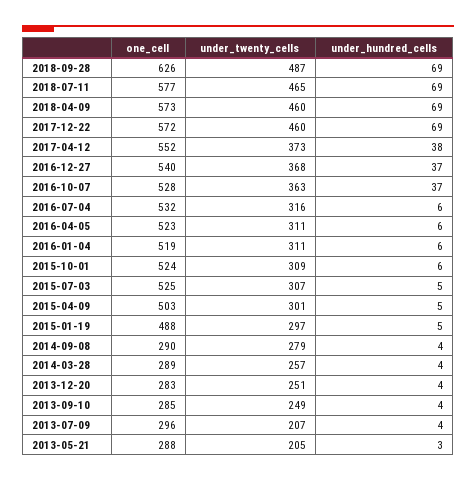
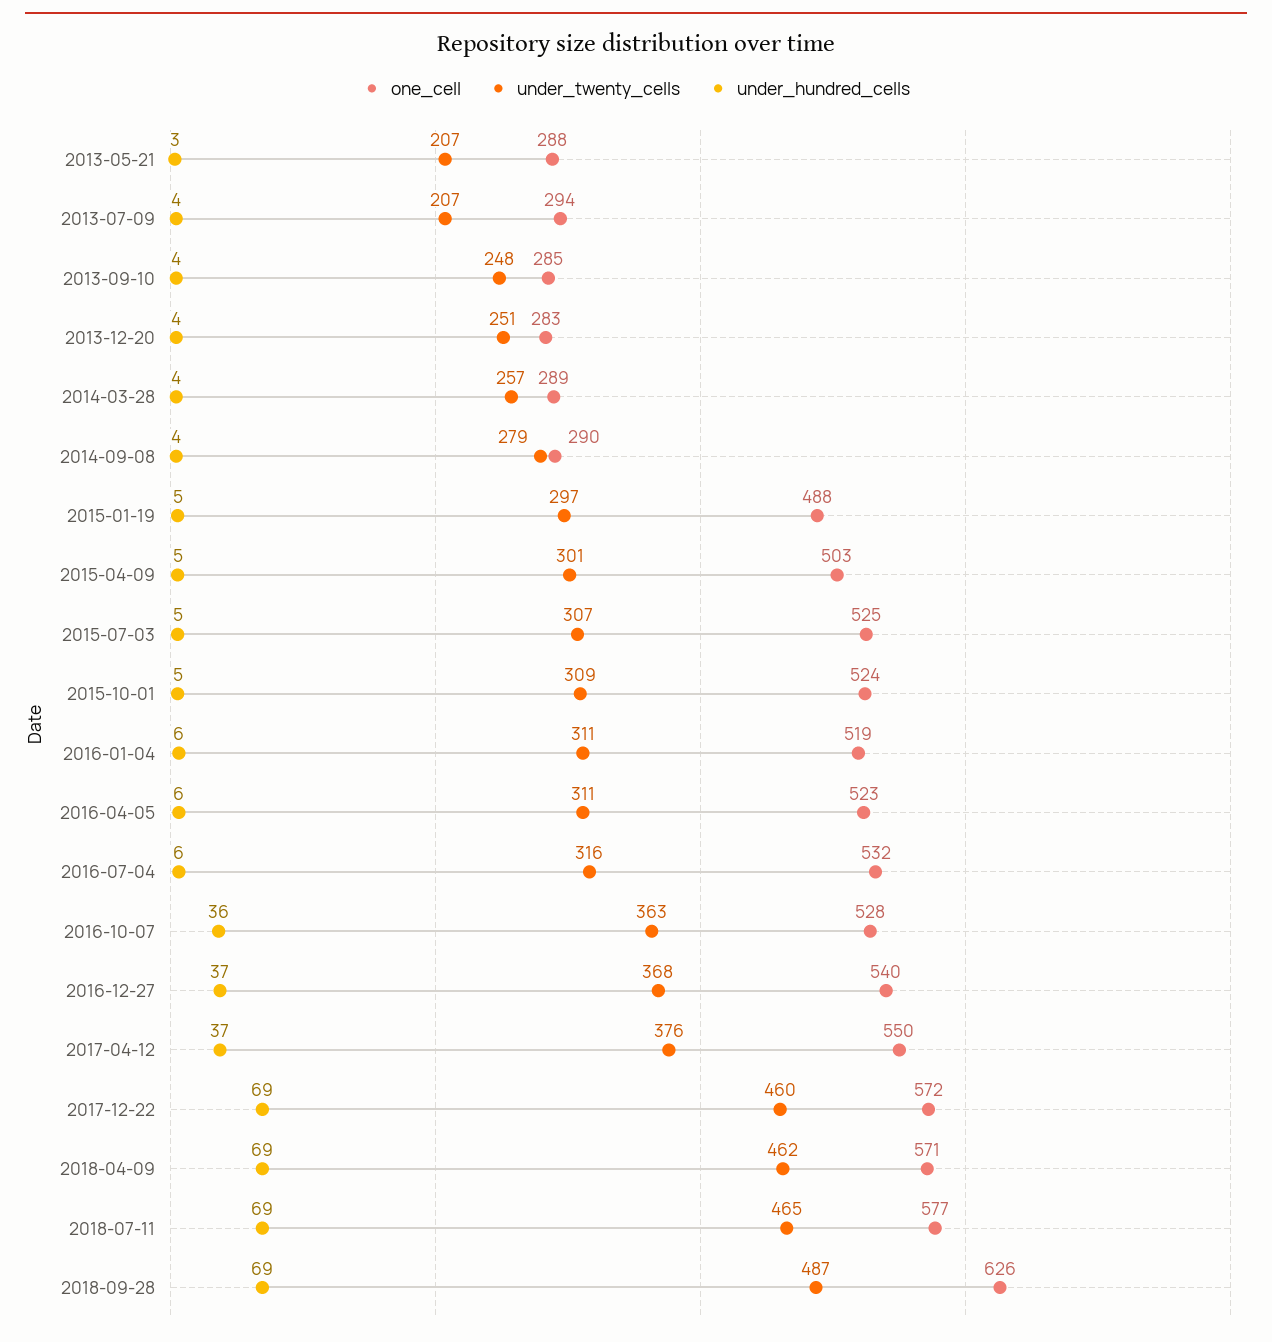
  {
    "one_cell": {
      "2018-09-28": 626,
      "2018-07-11": 577,
-     "2018-04-09": 573,
+     "2018-04-09": 571,
      "2017-12-22": 572,
-     "2017-04-12": 552,
+     "2017-04-12": 550,
      "2016-12-27": 540,
      "2016-10-07": 528,
      "2016-07-04": 532,
      "2016-04-05": 523,
      "2016-01-04": 519,
      "2015-10-01": 524,
      "2015-07-03": 525,
      "2015-04-09": 503,
      "2015-01-19": 488,
      "2014-09-08": 290,
      "2014-03-28": 289,
      "2013-12-20": 283,
      "2013-09-10": 285,
-     "2013-07-09": 296,
+     "2013-07-09": 294,
      "2013-05-21": 288
    },
    "under_twenty_cells": {
      "2018-09-28": 487,
      "2018-07-11": 465,
-     "2018-04-09": 460,
+     "2018-04-09": 462,
      "2017-12-22": 460,
-     "2017-04-12": 373,
+     "2017-04-12": 376,
      "2016-12-27": 368,
      "2016-10-07": 363,
      "2016-07-04": 316,
      "2016-04-05": 311,
      "2016-01-04": 311,
      "2015-10-01": 309,
      "2015-07-03": 307,
      "2015-04-09": 301,
      "2015-01-19": 297,
      "2014-09-08": 279,
      "2014-03-28": 257,
      "2013-12-20": 251,
-     "2013-09-10": 249,
+     "2013-09-10": 248,
      "2013-07-09": 207,
-     "2013-05-21": 205
+     "2013-05-21": 207
    },
    "under_hundred_cells": {
      "2018-09-28": 69,
      "2018-07-11": 69,
      "2018-04-09": 69,
      "2017-12-22": 69,
-     "2017-04-12": 38,
+     "2017-04-12": 37,
      "2016-12-27": 37,
-     "2016-10-07": 37,
+     "2016-10-07": 36,
      "2016-07-04": 6,
      "2016-04-05": 6,
      "2016-01-04": 6,
-     "2015-10-01": 6,
+     "2015-10-01": 5,
      "2015-07-03": 5,
      "2015-04-09": 5,
      "2015-01-19": 5,
      "2014-09-08": 4,
      "2014-03-28": 4,
      "2013-12-20": 4,
      "2013-09-10": 4,
      "2013-07-09": 4,
      "2013-05-21": 3
    }
  }

